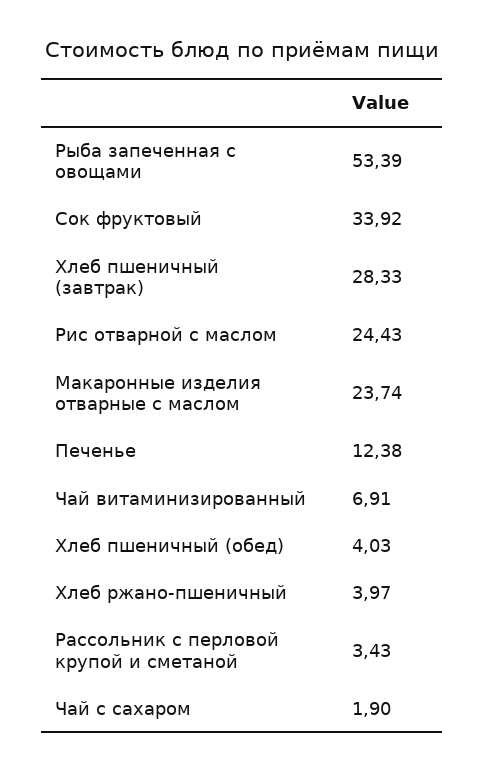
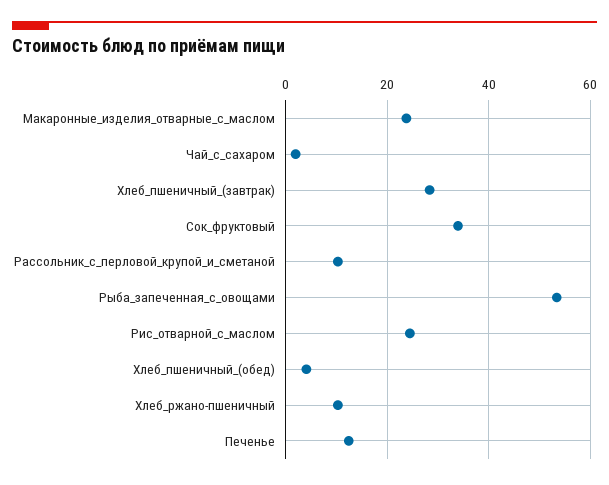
  {
    "Рыба запеченная с овощами": 53.39,
    "Сок фруктовый": 33.92,
    "Хлеб пшеничный (завтрак)": 28.33,
    "Рис отварной с маслом": 24.43,
    "Макаронные изделия отварные с маслом": 23.74,
    "Печенье": 12.38,
-   "Чай витаминизированный": 6.91,
    "Хлеб пшеничный (обед)": 4.03,
-   "Хлеб ржано-пшеничный": 3.97,
+   "Хлеб ржано-пшеничный": 10,
-   "Рассольник с перловой крупой и сметаной": 3.43,
+   "Рассольник с перловой крупой и сметаной": 10,
    "Чай с сахаром": 1.9
  }

